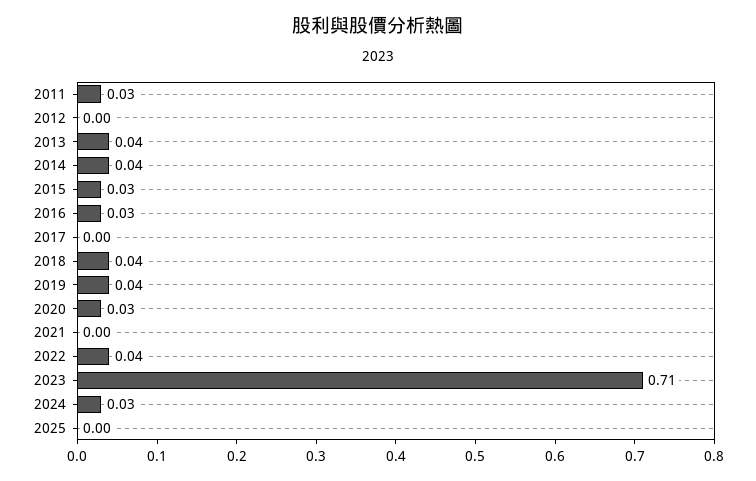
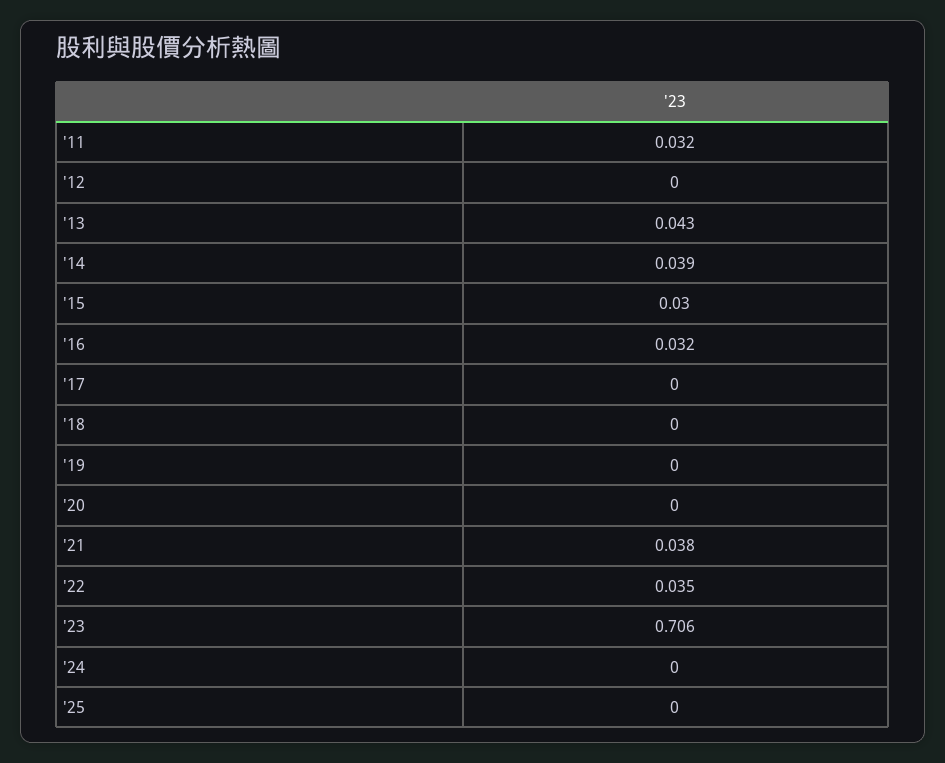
  {
    "2011": 0.032,
    "2012": 0,
    "2013": 0.043,
    "2014": 0.039,
    "2015": 0.03,
    "2016": 0.032,
    "2017": 0,
-   "2018": 0.04,
+   "2018": 0,
-   "2019": 0.04,
+   "2019": 0,
-   "2020": 0.03,
+   "2020": 0,
-   "2021": 0,
+   "2021": 0.038,
    "2022": 0.035,
    "2023": 0.706,
-   "2024": 0.03,
+   "2024": 0,
    "2025": 0
  }

